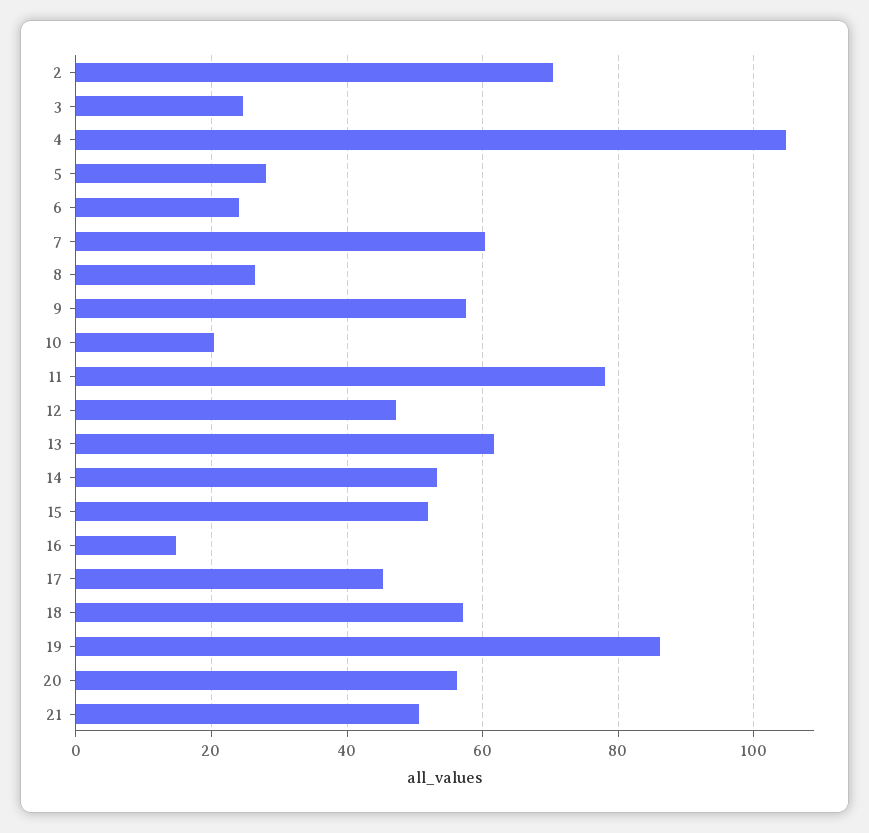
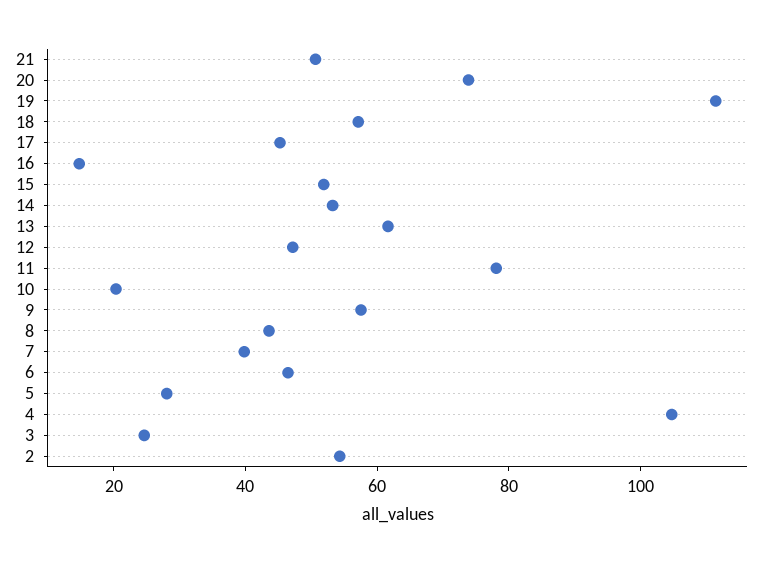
  {
-   "2": 70,
+   "2": 55,
    "3": 24,
    "4": 104,
    "5": 28,
-   "6": 24,
+   "6": 45,
-   "7": 60,
+   "7": 40,
-   "8": 26,
+   "8": 45,
    "9": 58,
    "10": 20,
    "11": 78,
    "12": 48,
    "13": 62,
    "14": 54,
    "15": 52,
    "16": 14,
    "17": 46,
    "18": 58,
-   "19": 86,
+   "19": 110,
-   "20": 56,
+   "20": 75,
    "21": 50
  }

